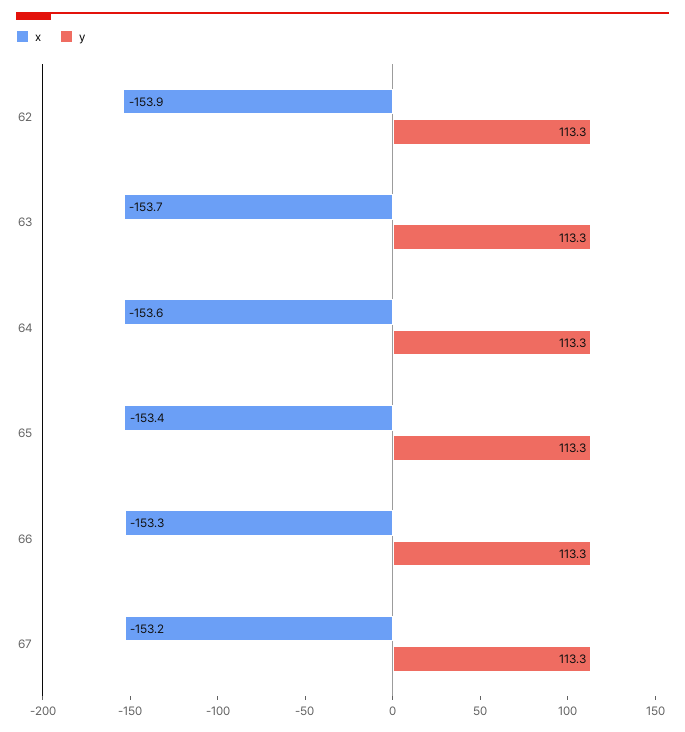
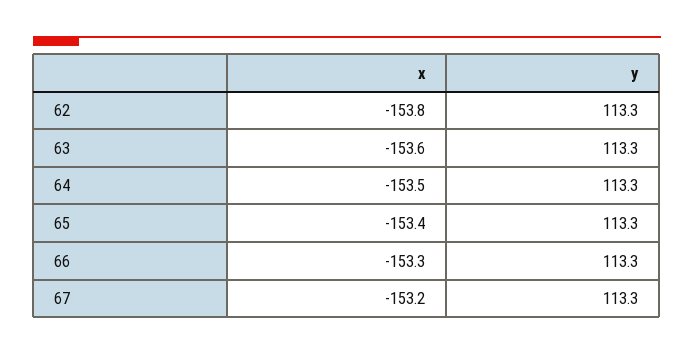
  {
    "x": {
-     "62": -153.9,
+     "62": -153.8,
-     "63": -153.7,
+     "63": -153.6,
-     "64": -153.6,
+     "64": -153.5,
      "65": -153.4,
      "66": -153.3,
      "67": -153.2
    },
    "y": {
      "62": 113.3,
      "63": 113.3,
      "64": 113.3,
      "65": 113.3,
      "66": 113.3,
      "67": 113.3
    }
  }

